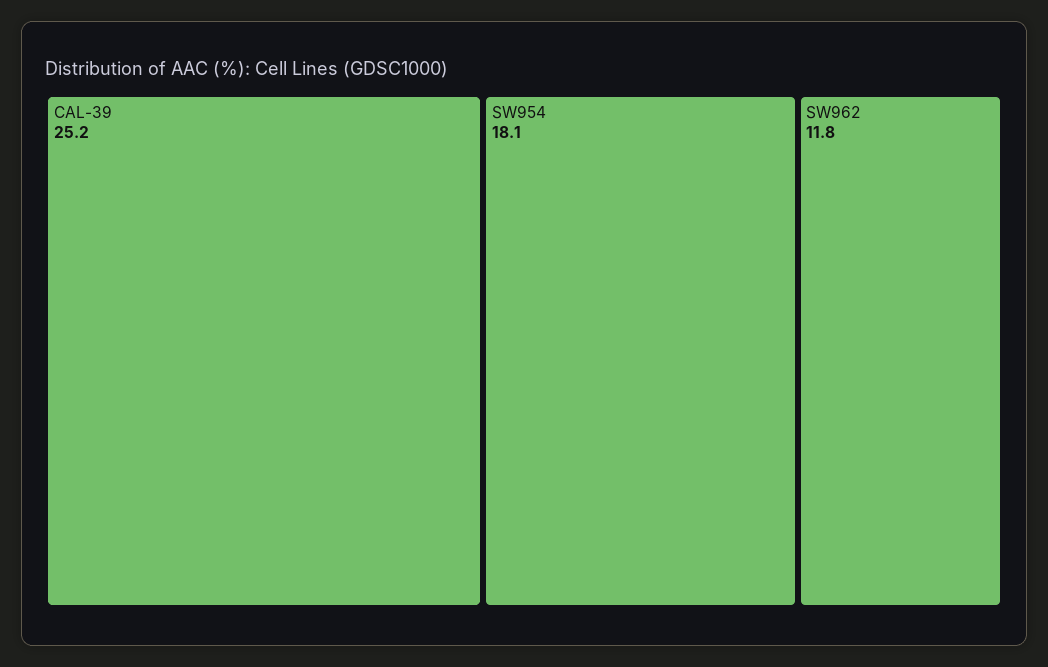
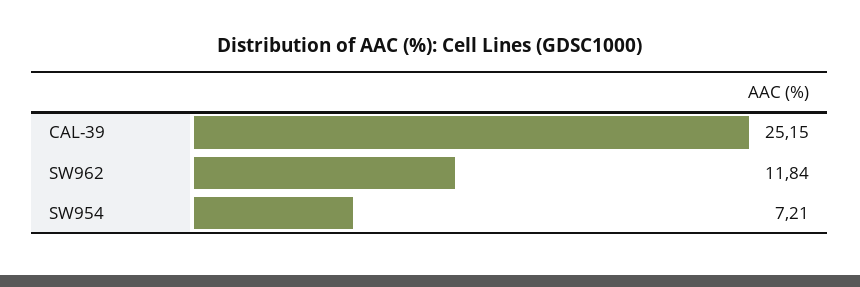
  {
    "CAL-39": 25.15,
-   "SW954": 18.1,
+   "SW954": 7.21,
    "SW962": 11.84
  }

